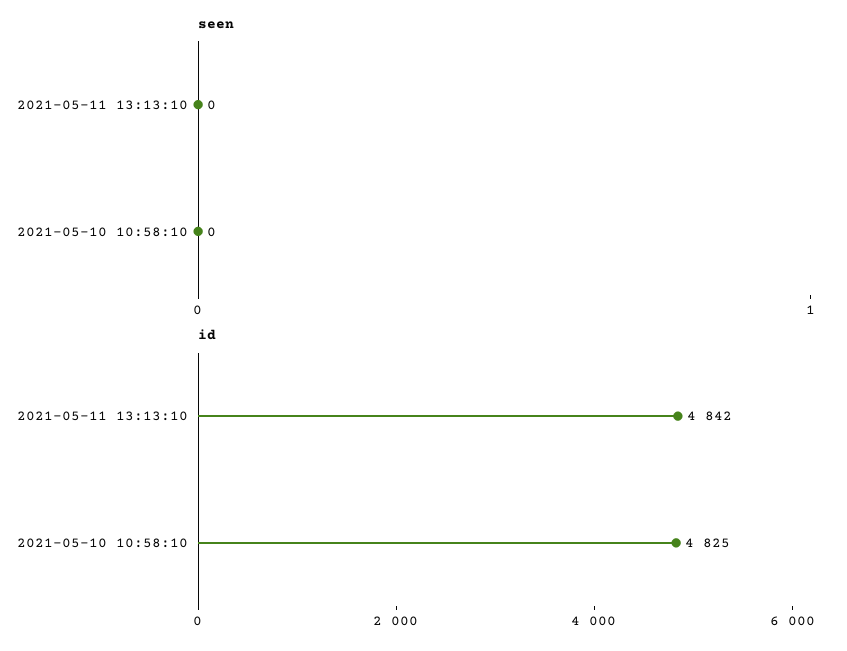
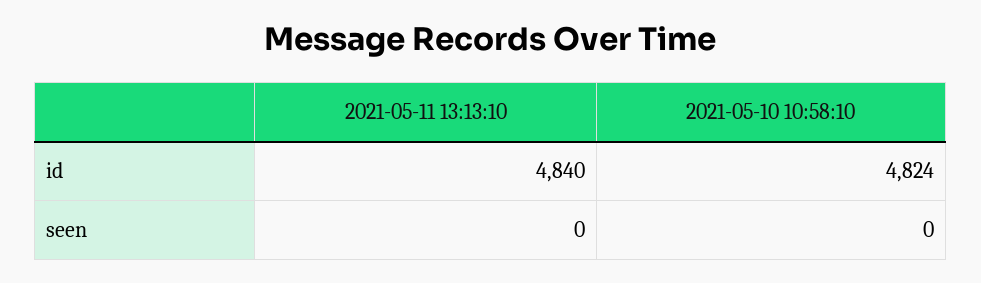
  {
    "seen": {
      "2021-05-11 13:13:10": 0,
      "2021-05-10 10:58:10": 0
    },
    "id": {
-     "2021-05-11 13:13:10": 4842,
+     "2021-05-11 13:13:10": 4840,
-     "2021-05-10 10:58:10": 4825
+     "2021-05-10 10:58:10": 4824
    }
  }

